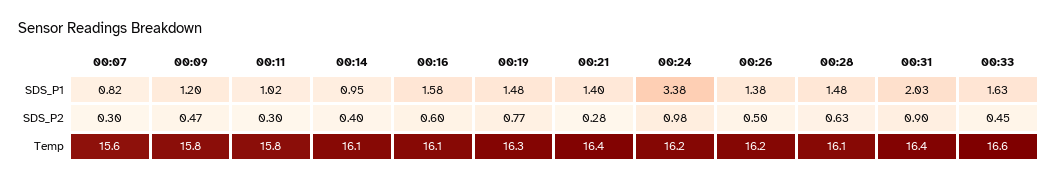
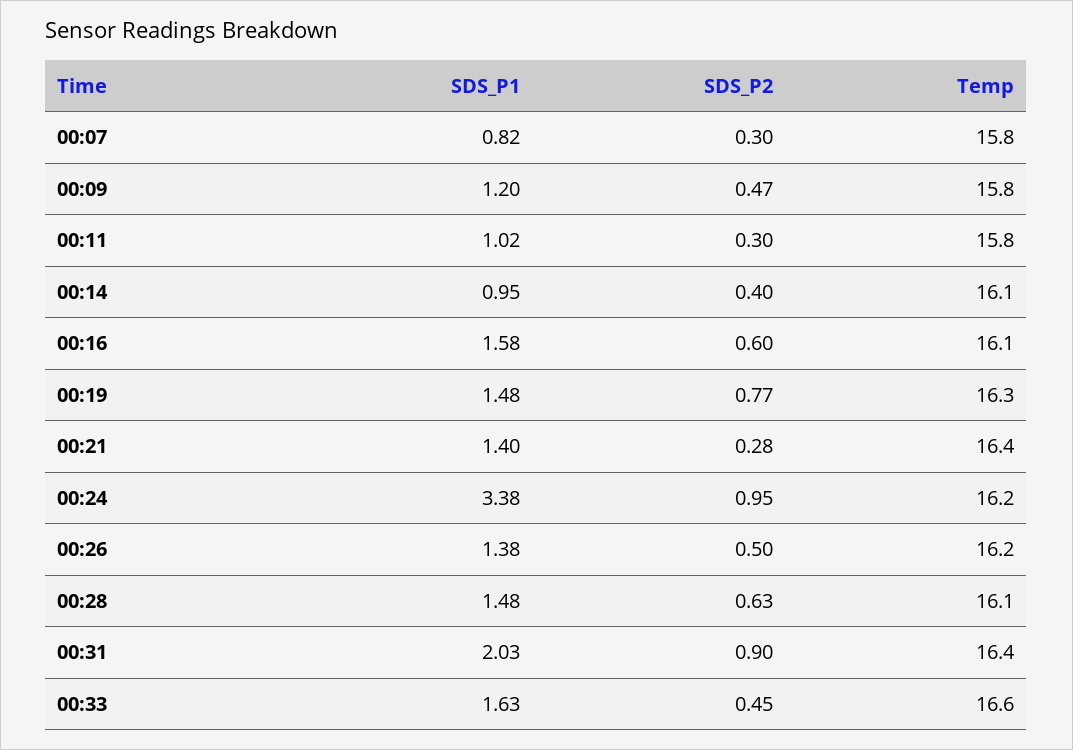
  {
    "00:07": {
      "SDS_P1": 0.82,
      "SDS_P2": 0.3,
-     "Temp": 15.6
+     "Temp": 15.8
    },
    "00:09": {
      "SDS_P1": 1.2,
      "SDS_P2": 0.47,
      "Temp": 15.8
    },
    "00:11": {
      "SDS_P1": 1.02,
      "SDS_P2": 0.3,
      "Temp": 15.8
    },
    "00:14": {
      "SDS_P1": 0.95,
      "SDS_P2": 0.4,
      "Temp": 16.1
    },
    "00:16": {
      "SDS_P1": 1.58,
      "SDS_P2": 0.6,
      "Temp": 16.1
    },
    "00:19": {
      "SDS_P1": 1.48,
      "SDS_P2": 0.77,
      "Temp": 16.3
    },
    "00:21": {
      "SDS_P1": 1.4,
      "SDS_P2": 0.28,
      "Temp": 16.4
    },
    "00:24": {
      "SDS_P1": 3.38,
-     "SDS_P2": 0.98,
+     "SDS_P2": 0.95,
      "Temp": 16.2
    },
    "00:26": {
      "SDS_P1": 1.38,
      "SDS_P2": 0.5,
      "Temp": 16.2
    },
    "00:28": {
      "SDS_P1": 1.48,
      "SDS_P2": 0.63,
      "Temp": 16.1
    },
    "00:31": {
      "SDS_P1": 2.03,
      "SDS_P2": 0.9,
      "Temp": 16.4
    },
    "00:33": {
      "SDS_P1": 1.63,
      "SDS_P2": 0.45,
      "Temp": 16.6
    }
  }

